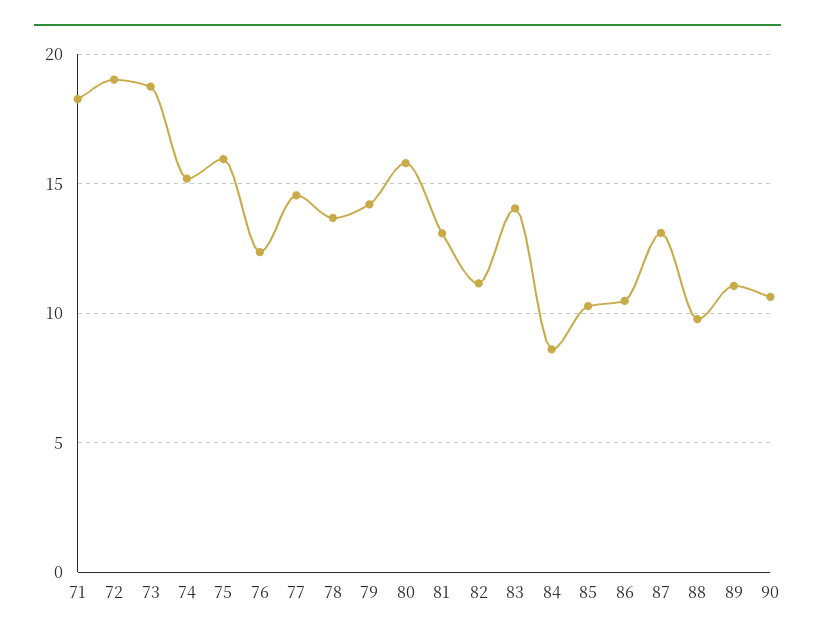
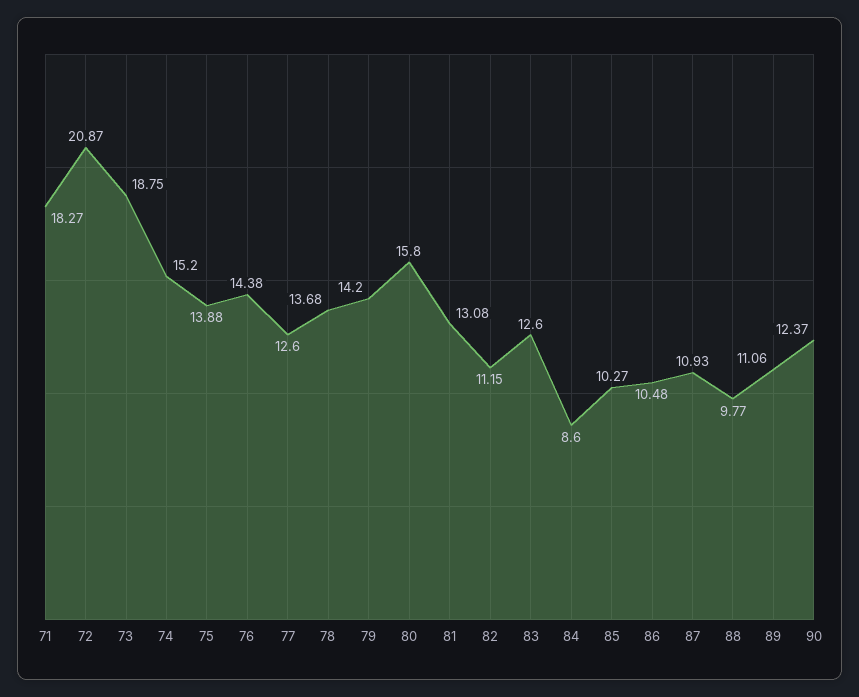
  {
    "71": 18.27,
-   "72": 19,
+   "72": 20.87,
    "73": 18.75,
    "74": 15.2,
-   "75": 16,
+   "75": 13.88,
-   "76": 12.5,
+   "76": 14.38,
-   "77": 14.5,
+   "77": 12.6,
    "78": 13.68,
    "79": 14.2,
    "80": 15.8,
    "81": 13.08,
    "82": 11.15,
-   "83": 14,
+   "83": 12.6,
    "84": 8.6,
    "85": 10.27,
    "86": 10.48,
-   "87": 13,
+   "87": 10.93,
    "88": 9.77,
    "89": 11.06,
-   "90": 10.5
+   "90": 12.37
  }

